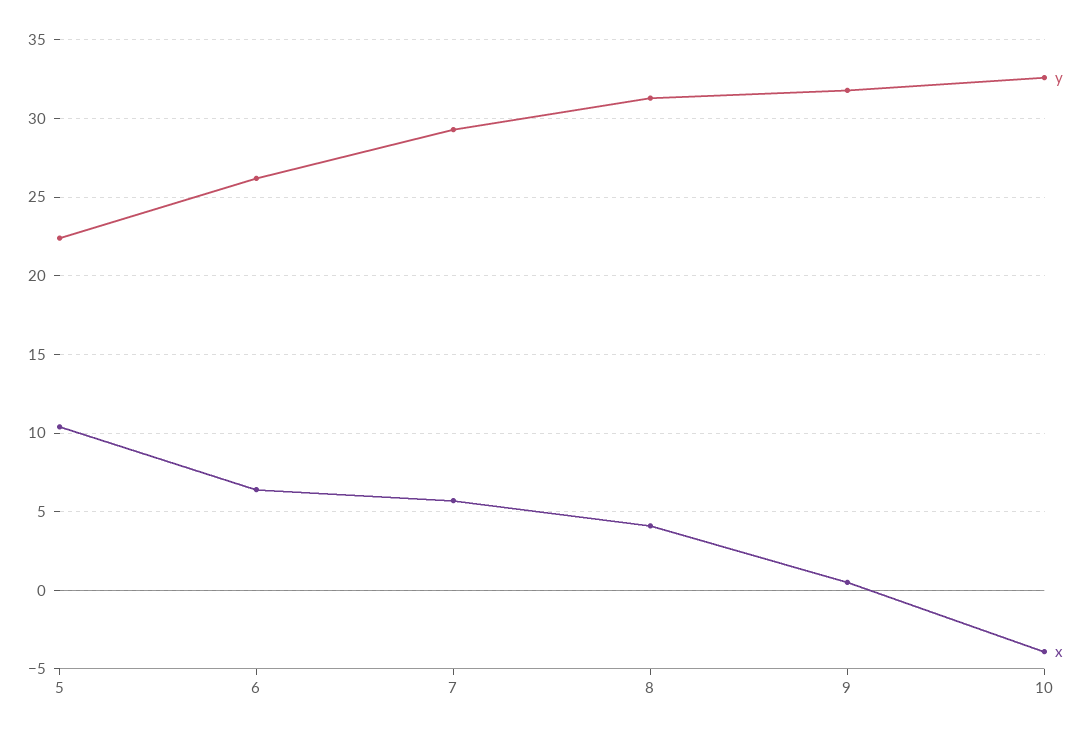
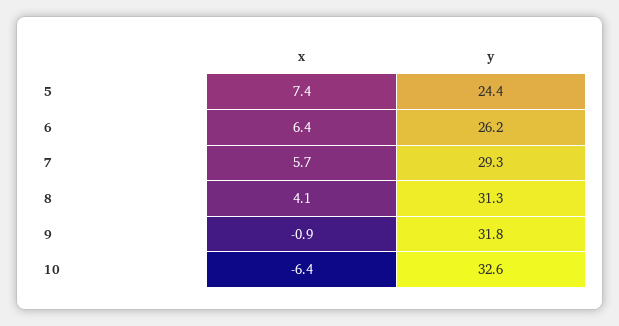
  {
    "y": {
-     "5": 22.5,
+     "5": 24.4,
      "6": 26.2,
      "7": 29.3,
      "8": 31.3,
      "9": 31.8,
      "10": 32.6
    },
    "x": {
-     "5": 10.5,
+     "5": 7.4,
      "6": 6.4,
      "7": 5.7,
      "8": 4.1,
-     "9": 0.5,
+     "9": -0.9,
-     "10": -4
+     "10": -6.4
    }
  }

